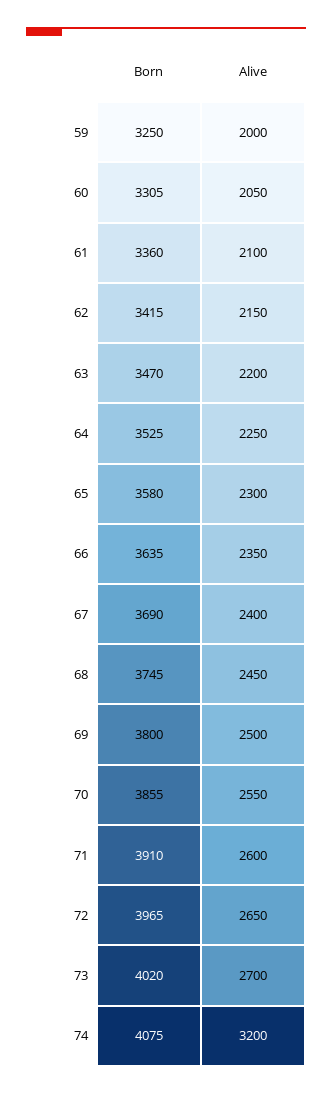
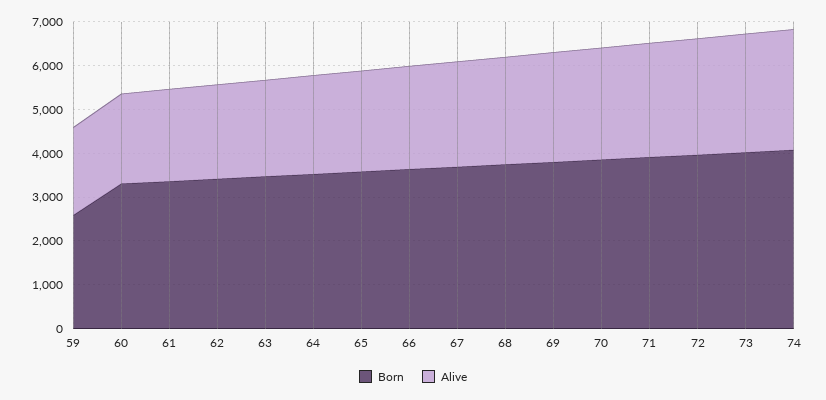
  {
    "Born": {
-     "59": 3250,
+     "59": 2600,
      "60": 3305,
      "61": 3360,
      "62": 3415,
      "63": 3470,
      "64": 3525,
      "65": 3580,
      "66": 3635,
      "67": 3690,
      "68": 3745,
      "69": 3800,
      "70": 3855,
      "71": 3910,
      "72": 3965,
      "73": 4020,
      "74": 4075
    },
    "Alive": {
      "59": 2000,
      "60": 2050,
      "61": 2100,
      "62": 2150,
      "63": 2200,
      "64": 2250,
      "65": 2300,
      "66": 2350,
      "67": 2400,
      "68": 2450,
      "69": 2500,
      "70": 2550,
      "71": 2600,
      "72": 2650,
      "73": 2700,
-     "74": 3200
+     "74": 2800
    }
  }

